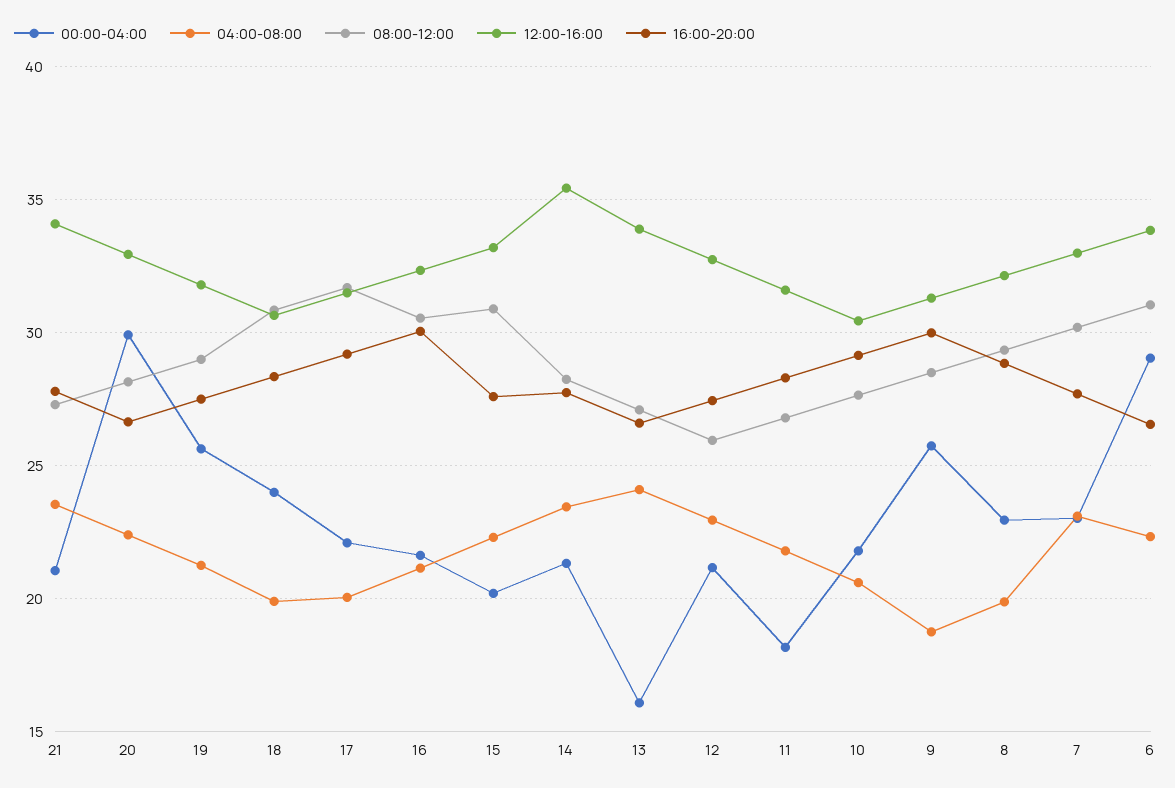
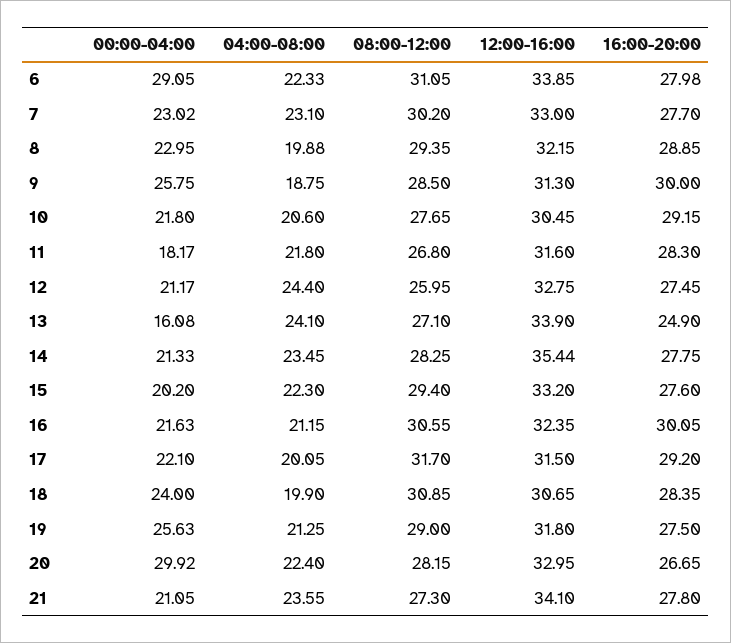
  {
    "00:00-04:00": {
      "21": 21.05,
      "20": 29.92,
      "19": 25.63,
      "18": 24,
      "17": 22.1,
      "16": 21.63,
      "15": 20.2,
      "14": 21.33,
      "13": 16.08,
      "12": 21.17,
      "11": 18.17,
      "10": 21.8,
      "9": 25.75,
      "8": 22.95,
      "7": 23.02,
      "6": 29.05
    },
    "04:00-08:00": {
      "21": 23.55,
      "20": 22.4,
      "19": 21.25,
      "18": 19.9,
      "17": 20.05,
      "16": 21.15,
      "15": 22.3,
      "14": 23.45,
      "13": 24.1,
-     "12": 23,
+     "12": 24.4,
      "11": 21.8,
      "10": 20.6,
      "9": 18.75,
      "8": 19.88,
      "7": 23.1,
      "6": 22.33
    },
    "08:00-12:00": {
      "21": 27.3,
      "20": 28.15,
      "19": 29,
      "18": 30.85,
      "17": 31.7,
      "16": 30.55,
-     "15": 31,
+     "15": 29.4,
      "14": 28.25,
      "13": 27.1,
      "12": 25.95,
      "11": 26.8,
      "10": 27.65,
      "9": 28.5,
      "8": 29.35,
      "7": 30.2,
      "6": 31.05
    },
    "12:00-16:00": {
      "21": 34.1,
      "20": 32.95,
      "19": 31.8,
      "18": 30.65,
      "17": 31.5,
      "16": 32.35,
      "15": 33.2,
      "14": 35.44,
      "13": 33.9,
      "12": 32.75,
      "11": 31.6,
      "10": 30.45,
      "9": 31.3,
      "8": 32.15,
      "7": 33,
      "6": 33.85
    },
    "16:00-20:00": {
      "21": 27.8,
      "20": 26.65,
      "19": 27.5,
      "18": 28.35,
      "17": 29.2,
      "16": 30.05,
      "15": 27.6,
      "14": 27.75,
-     "13": 26.5,
+     "13": 24.9,
      "12": 27.45,
      "11": 28.3,
      "10": 29.15,
      "9": 30,
      "8": 28.85,
      "7": 27.7,
-     "6": 26.5
+     "6": 27.98
    }
  }

